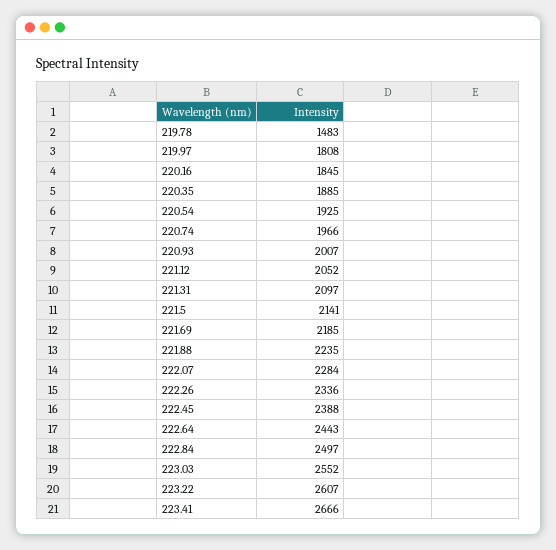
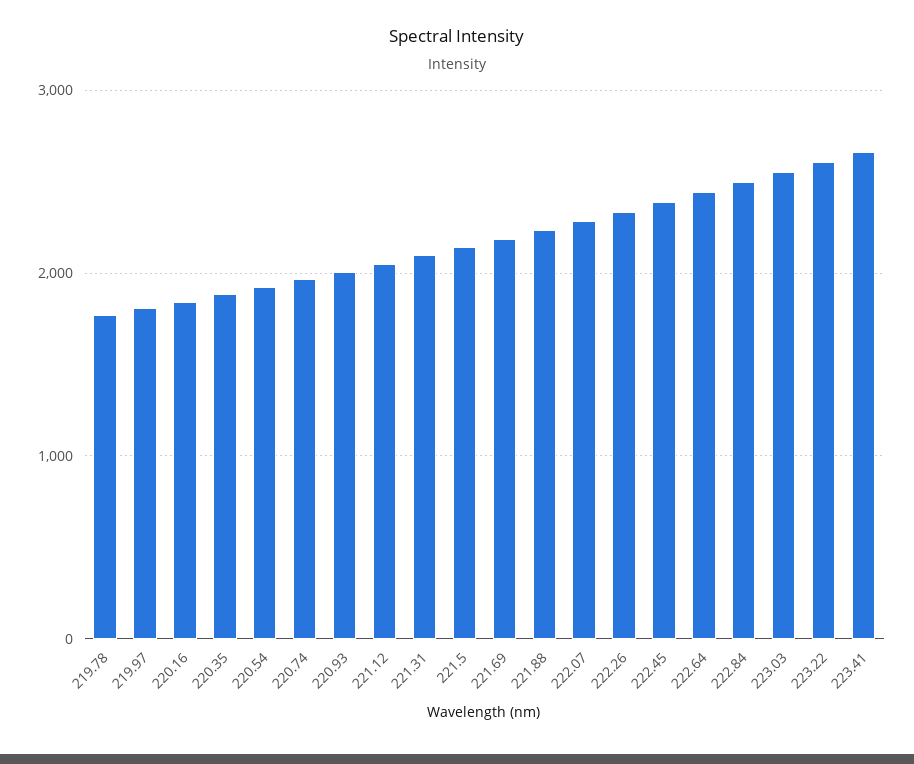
  {
-   "219.78": 1483,
+   "219.78": 1800,
    "219.97": 1808,
    "220.16": 1845,
    "220.35": 1885,
    "220.54": 1925,
    "220.74": 1966,
    "220.93": 2007,
    "221.12": 2052,
    "221.31": 2097,
    "221.5": 2141,
    "221.69": 2185,
    "221.88": 2235,
    "222.07": 2284,
    "222.26": 2336,
    "222.45": 2388,
    "222.64": 2443,
    "222.84": 2497,
    "223.03": 2552,
    "223.22": 2607,
    "223.41": 2666
  }

